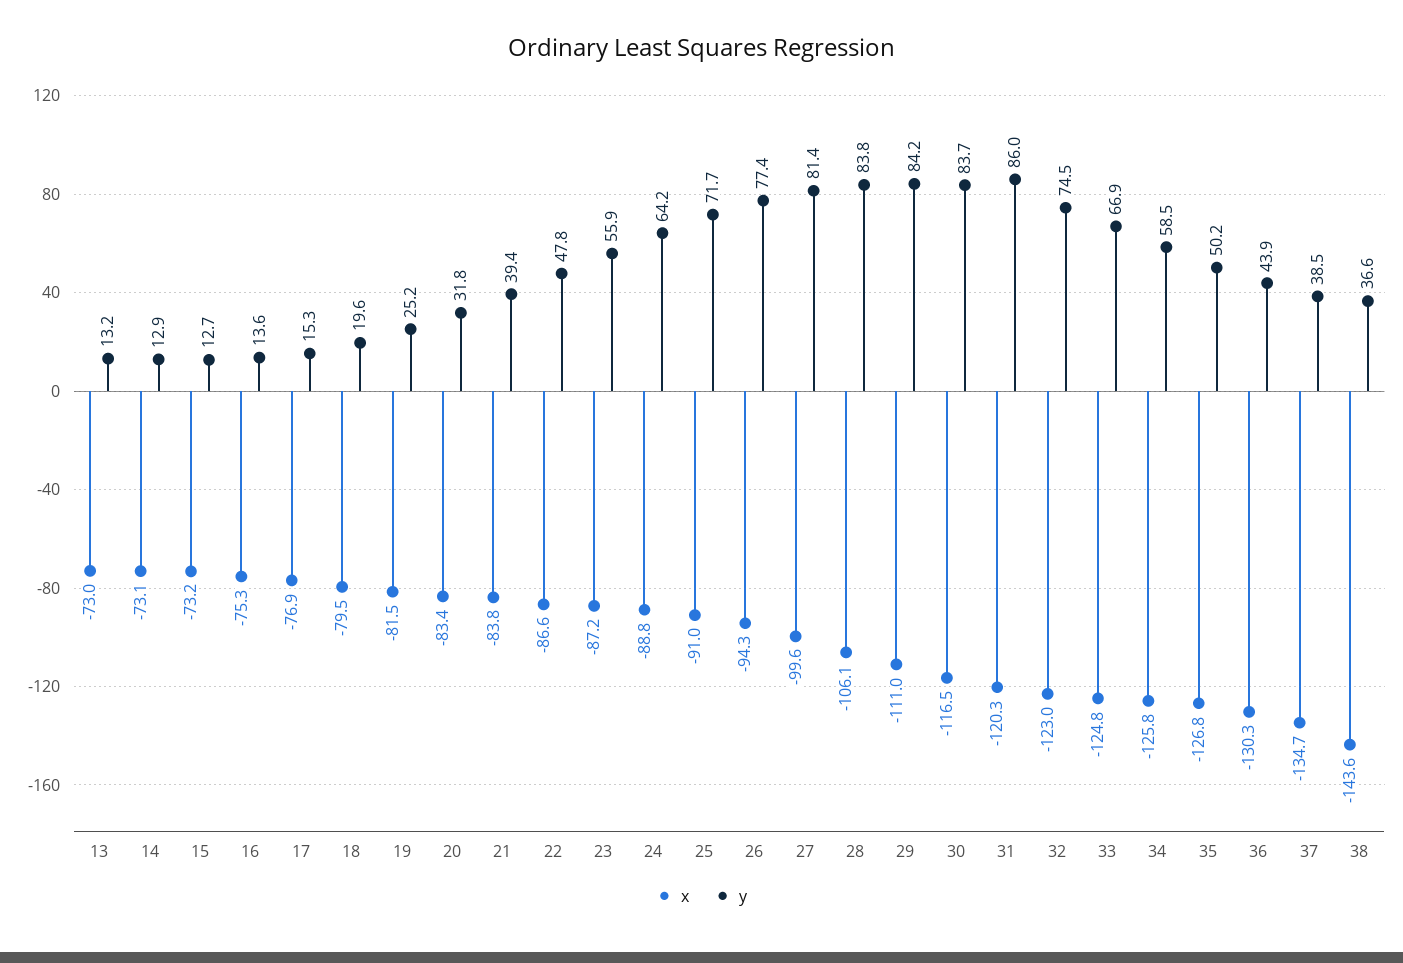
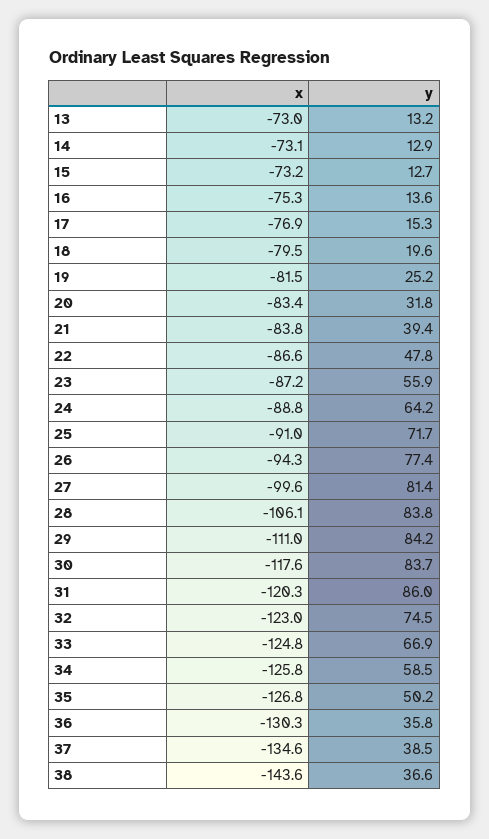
  {
    "x": {
      "13": -73,
      "14": -73.1,
      "15": -73.2,
      "16": -75.3,
      "17": -76.9,
      "18": -79.5,
      "19": -81.5,
      "20": -83.4,
      "21": -83.8,
      "22": -86.6,
      "23": -87.2,
      "24": -88.8,
      "25": -91,
      "26": -94.3,
      "27": -99.6,
      "28": -106.1,
      "29": -111,
-     "30": -116.5,
+     "30": -117.6,
      "31": -120.3,
      "32": -123,
      "33": -124.8,
      "34": -125.8,
      "35": -126.8,
      "36": -130.3,
-     "37": -134.7,
+     "37": -134.6,
      "38": -143.6
    },
    "y": {
      "13": 13.2,
      "14": 12.9,
      "15": 12.7,
      "16": 13.6,
      "17": 15.3,
      "18": 19.6,
      "19": 25.2,
      "20": 31.8,
      "21": 39.4,
      "22": 47.8,
      "23": 55.9,
      "24": 64.2,
      "25": 71.7,
      "26": 77.4,
      "27": 81.4,
      "28": 83.8,
      "29": 84.2,
      "30": 83.7,
      "31": 86,
      "32": 74.5,
      "33": 66.9,
      "34": 58.5,
      "35": 50.2,
-     "36": 43.9,
+     "36": 35.8,
      "37": 38.5,
      "38": 36.6
    }
  }

